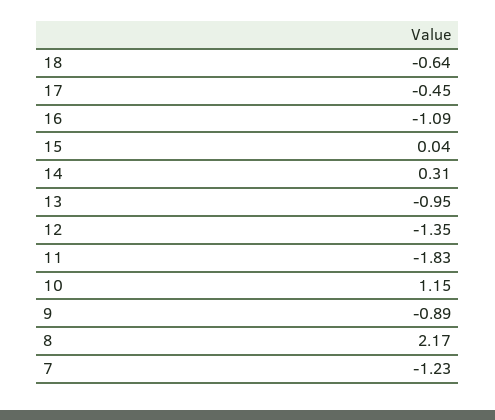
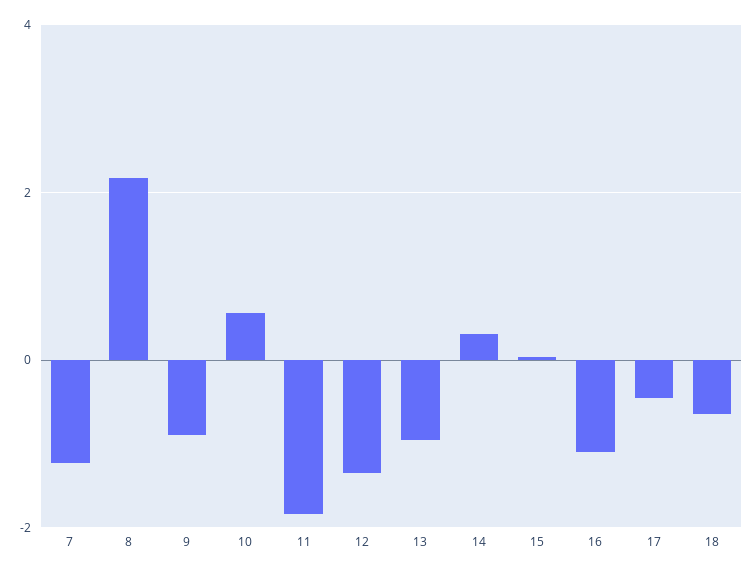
  {
    "18": -0.64,
    "17": -0.45,
    "16": -1.09,
    "15": 0.04,
    "14": 0.31,
    "13": -0.95,
    "12": -1.35,
    "11": -1.83,
-   "10": 1.15,
+   "10": 0.6,
    "9": -0.89,
    "8": 2.17,
    "7": -1.23
  }

